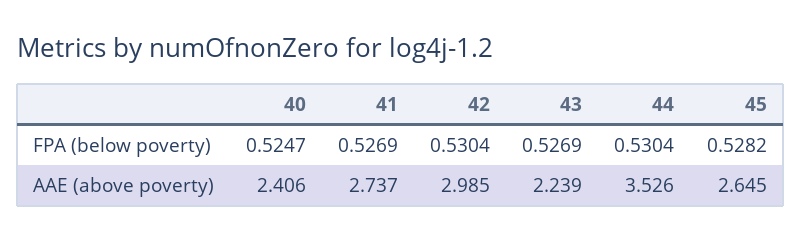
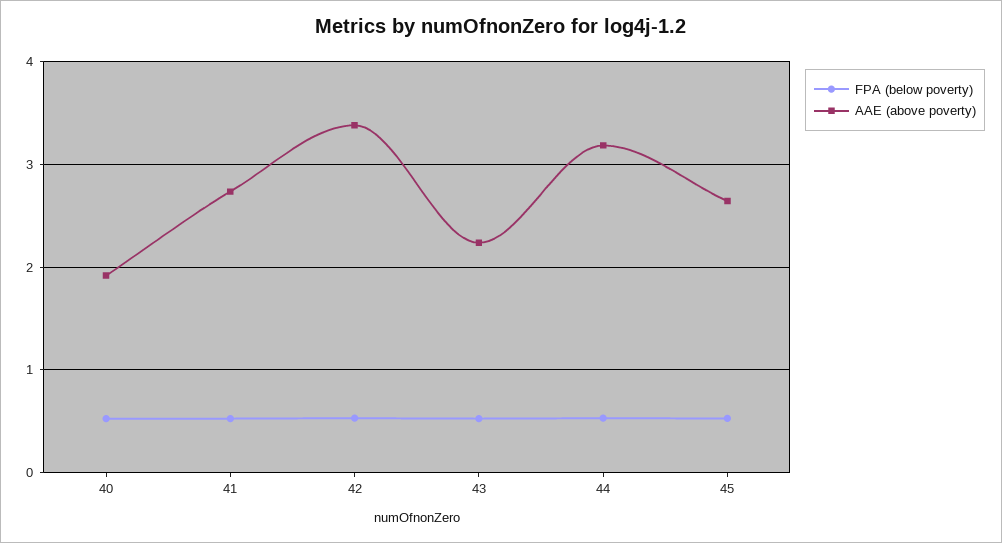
  {
    "FPA (below poverty)": {
      "40": 0.5247,
      "41": 0.5269,
      "42": 0.5304,
      "43": 0.5269,
      "44": 0.5304,
      "45": 0.5282
    },
    "AAE (above poverty)": {
-     "40": 2.406,
+     "40": 1.9,
      "41": 2.737,
-     "42": 2.985,
+     "42": 3.4,
      "43": 2.239,
-     "44": 3.526,
+     "44": 3.2,
      "45": 2.645
    }
  }

